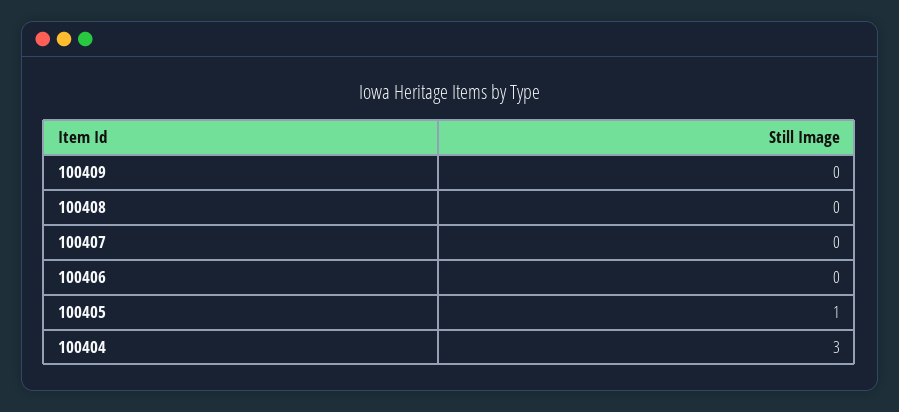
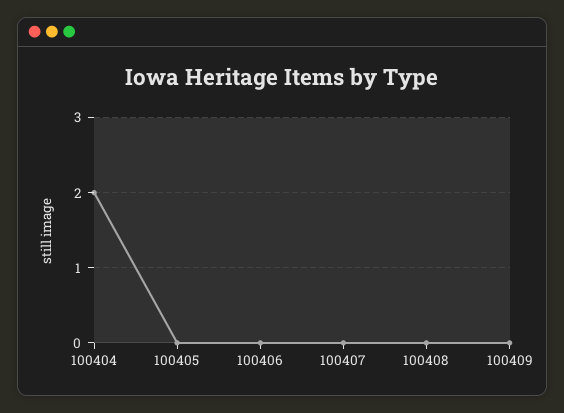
  {
    "100409": 0,
    "100408": 0,
    "100407": 0,
    "100406": 0,
-   "100405": 1,
+   "100405": 0,
-   "100404": 3
+   "100404": 2
  }

